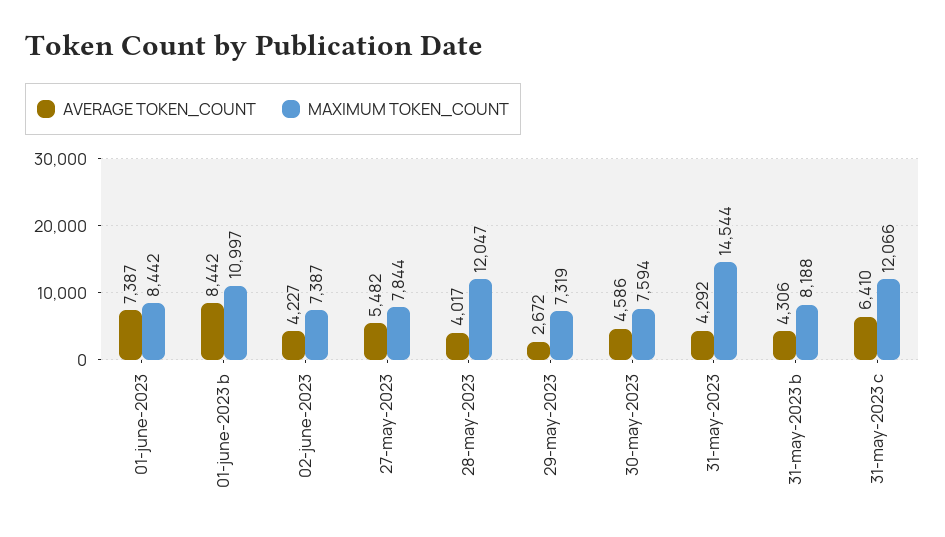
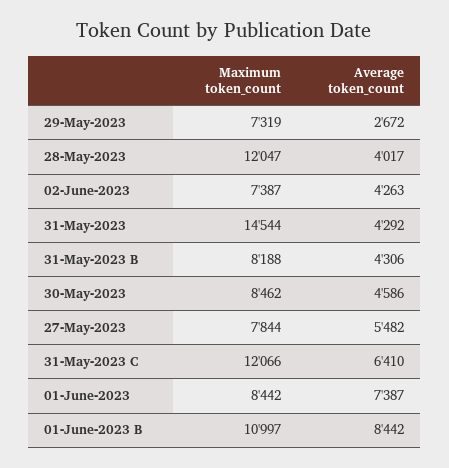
  {
    "AVERAGE TOKEN_COUNT": {
      "01-june-2023": 7387,
      "01-june-2023 b": 8442,
-     "02-june-2023": 4227,
+     "02-june-2023": 4263,
      "27-may-2023": 5482,
      "28-may-2023": 4017,
      "29-may-2023": 2672,
      "30-may-2023": 4586,
      "31-may-2023": 4292,
      "31-may-2023 b": 4306,
      "31-may-2023 c": 6410
    },
    "MAXIMUM TOKEN_COUNT": {
      "01-june-2023": 8442,
      "01-june-2023 b": 10997,
      "02-june-2023": 7387,
      "27-may-2023": 7844,
      "28-may-2023": 12047,
      "29-may-2023": 7319,
-     "30-may-2023": 7594,
+     "30-may-2023": 8462,
      "31-may-2023": 14544,
      "31-may-2023 b": 8188,
      "31-may-2023 c": 12066
    }
  }

